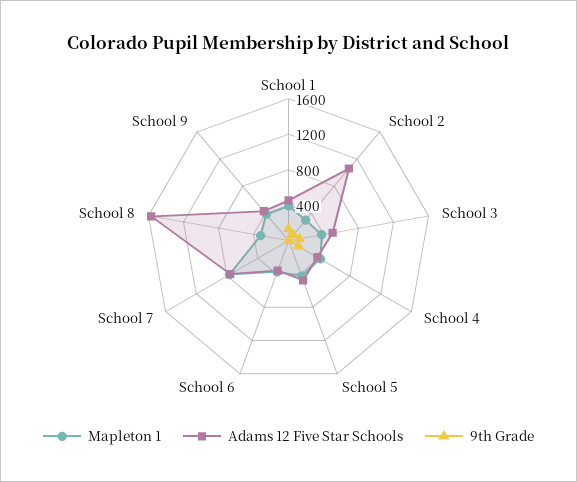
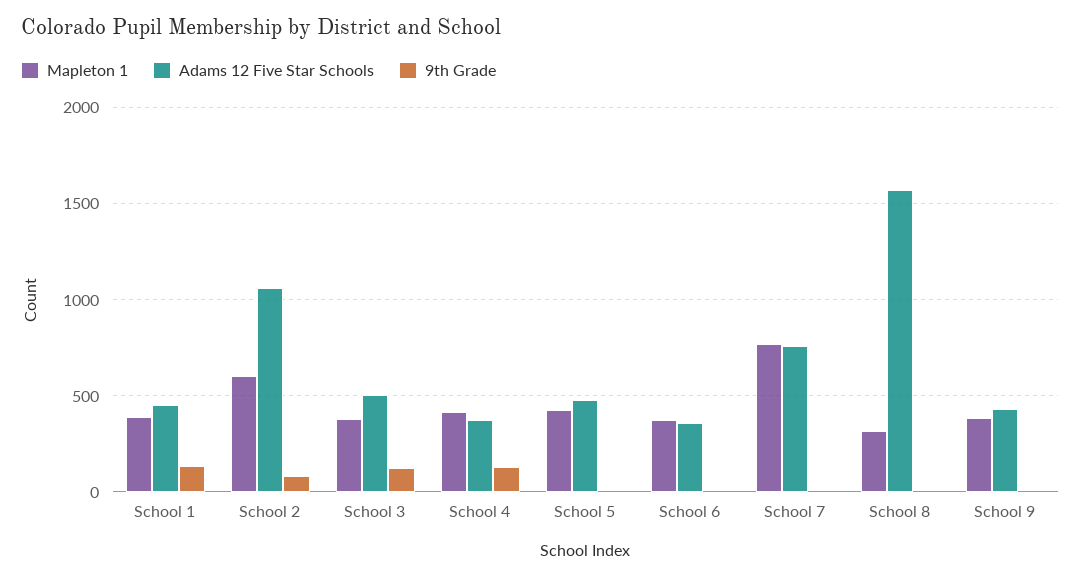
  {
    "Mapleton 1": {
      "School 1": 400,
-     "School 2": 300,
+     "School 2": 600,
      "School 3": 400,
      "School 4": 400,
      "School 5": 450,
      "School 6": 400,
      "School 7": 750,
      "School 8": 300,
      "School 9": 400
    },
    "Adams 12 Five Star Schools": {
      "School 1": 450,
      "School 2": 1050,
      "School 3": 500,
      "School 4": 400,
      "School 5": 500,
      "School 6": 350,
      "School 7": 750,
      "School 8": 1550,
      "School 9": 450
    },
    "9th Grade": {
      "School 1": 150,
      "School 2": 100,
      "School 3": 150,
      "School 4": 150,
      "School 5": 0,
      "School 6": 0,
      "School 7": 0,
      "School 8": 0,
      "School 9": 0
    }
  }

